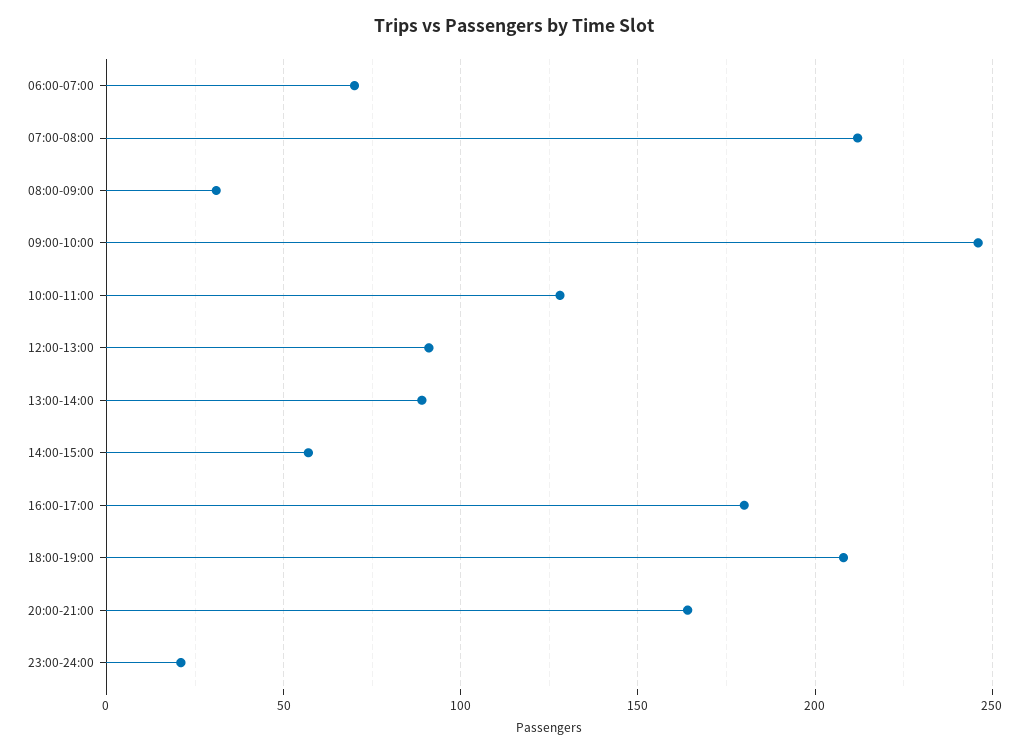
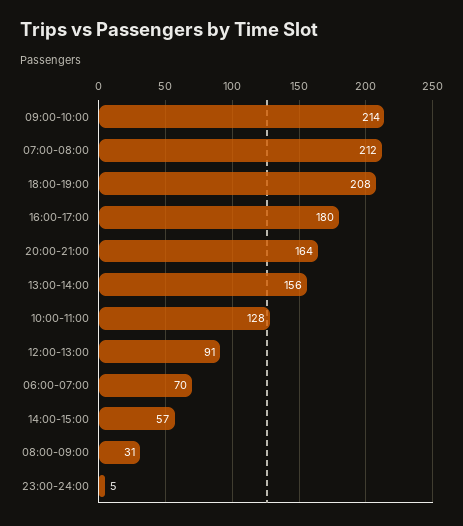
  {
    "06:00-07:00": 70,
    "07:00-08:00": 212,
    "08:00-09:00": 31,
-   "09:00-10:00": 245,
+   "09:00-10:00": 214,
    "10:00-11:00": 128,
    "12:00-13:00": 91,
-   "13:00-14:00": 90,
+   "13:00-14:00": 156,
    "14:00-15:00": 57,
    "16:00-17:00": 180,
    "18:00-19:00": 208,
    "20:00-21:00": 164,
-   "23:00-24:00": 20
+   "23:00-24:00": 5
  }

